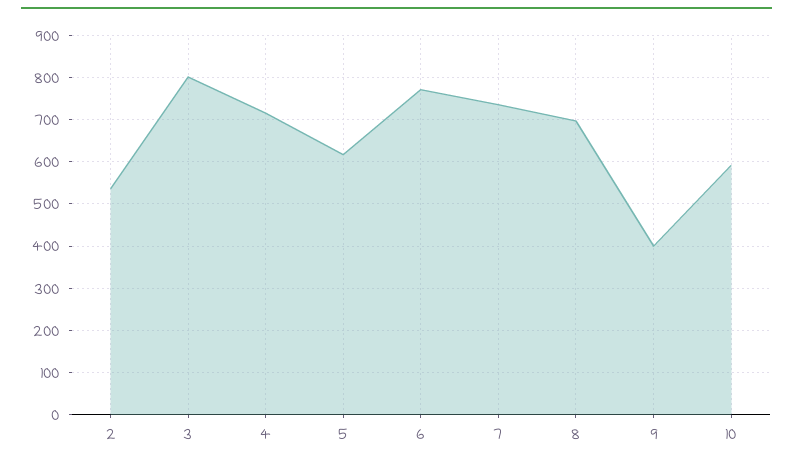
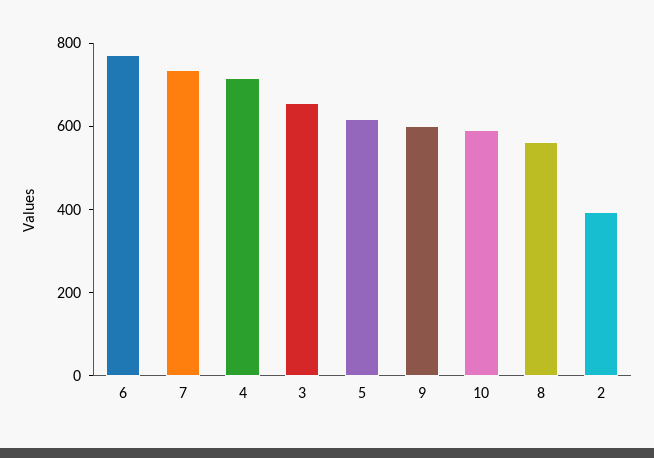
  {
-   "2": 540,
+   "2": 400,
-   "3": 800,
+   "3": 650,
    "4": 720,
    "5": 620,
    "6": 780,
    "7": 740,
-   "8": 700,
+   "8": 550,
-   "9": 400,
+   "9": 600,
    "10": 600
  }

